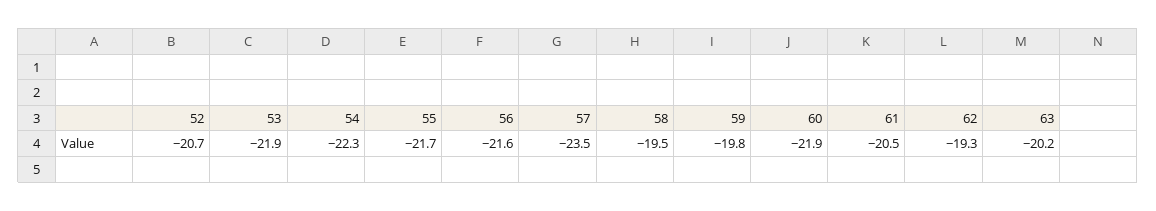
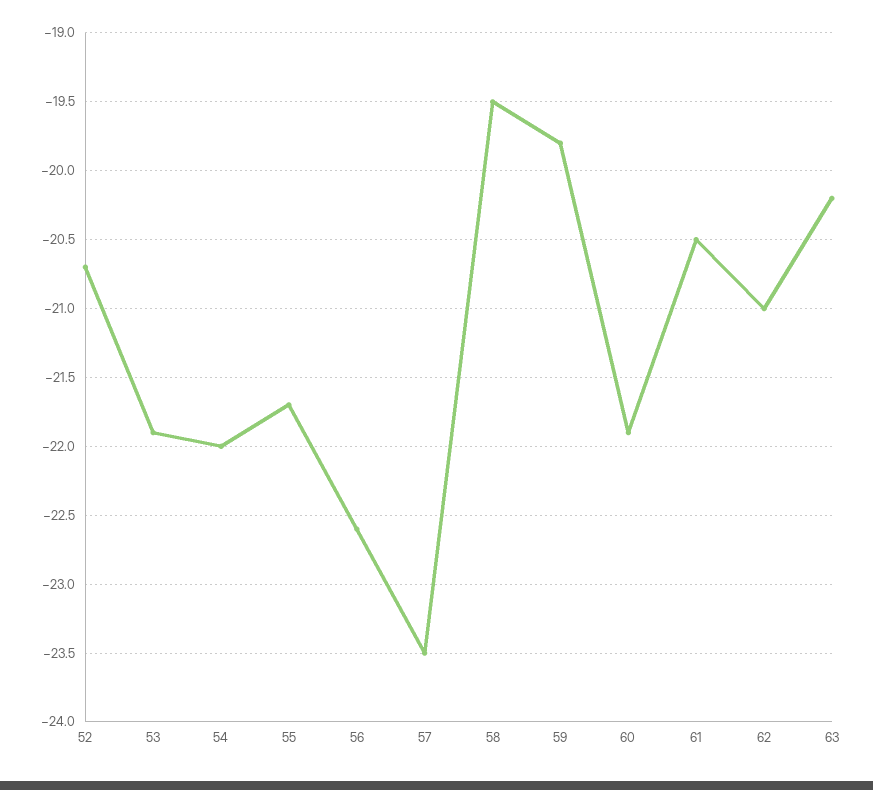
  {
    "52": -20.7,
    "53": -21.9,
-   "54": -22.3,
+   "54": -22,
    "55": -21.7,
-   "56": -21.6,
+   "56": -22.6,
    "57": -23.5,
    "58": -19.5,
    "59": -19.8,
    "60": -21.9,
    "61": -20.5,
-   "62": -19.3,
+   "62": -21,
    "63": -20.2
  }

